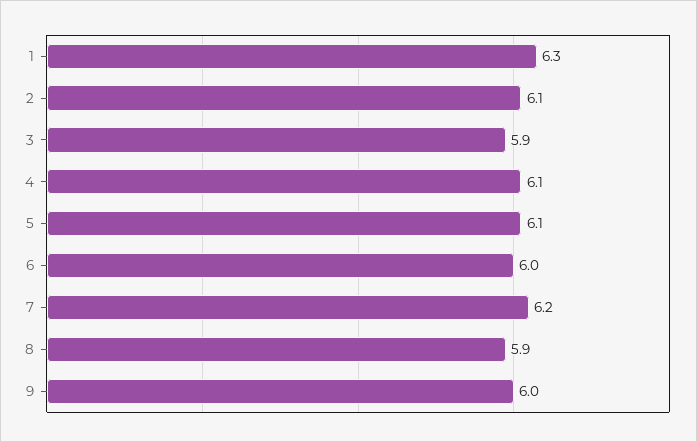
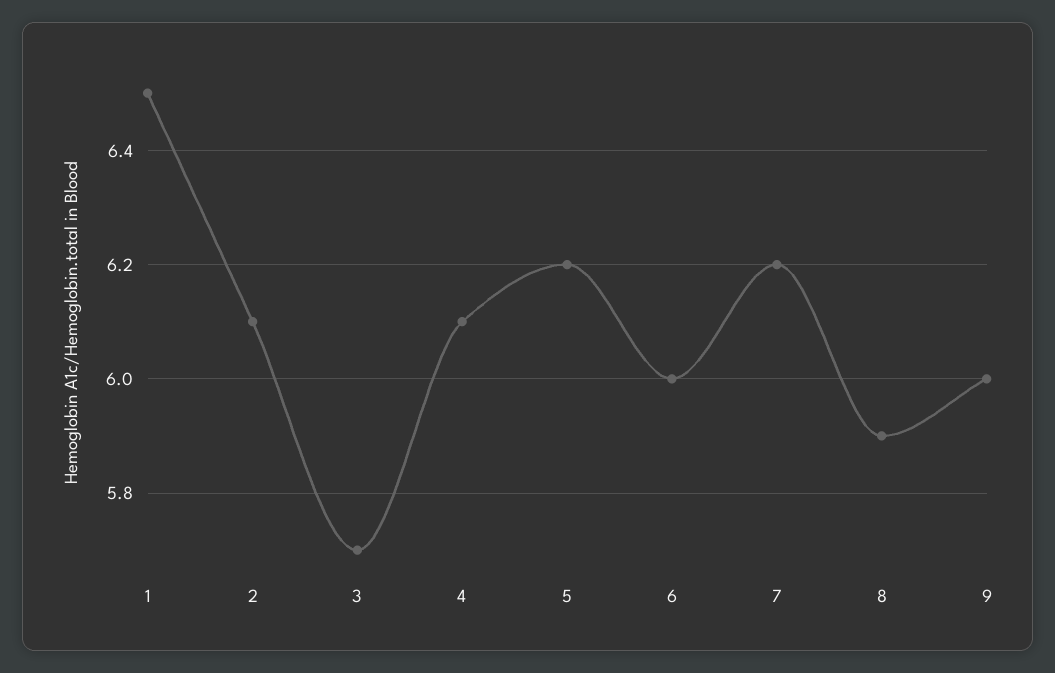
  {
-   "1": 6.3,
+   "1": 6.5,
    "2": 6.1,
-   "3": 5.9,
+   "3": 5.7,
    "4": 6.1,
-   "5": 6.1,
+   "5": 6.2,
    "6": 6,
    "7": 6.2,
    "8": 5.9,
    "9": 6
  }

